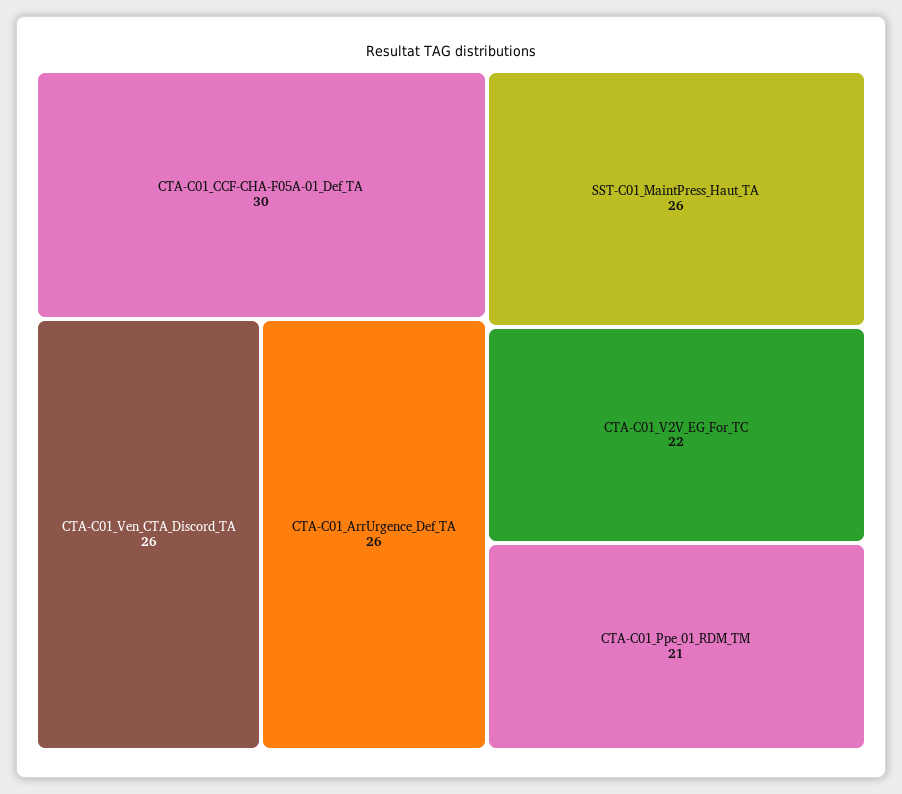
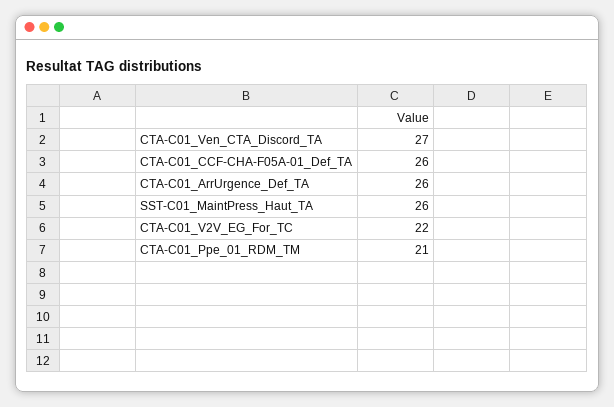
  {
-   "CTA-C01_CCF-CHA-F05A-01_Def_TA": 30,
+   "CTA-C01_CCF-CHA-F05A-01_Def_TA": 26,
-   "CTA-C01_Ven_CTA_Discord_TA": 26,
+   "CTA-C01_Ven_CTA_Discord_TA": 27,
    "CTA-C01_ArrUrgence_Def_TA": 26,
    "SST-C01_MaintPress_Haut_TA": 26,
    "CTA-C01_V2V_EG_For_TC": 22,
    "CTA-C01_Ppe_01_RDM_TM": 21
  }

